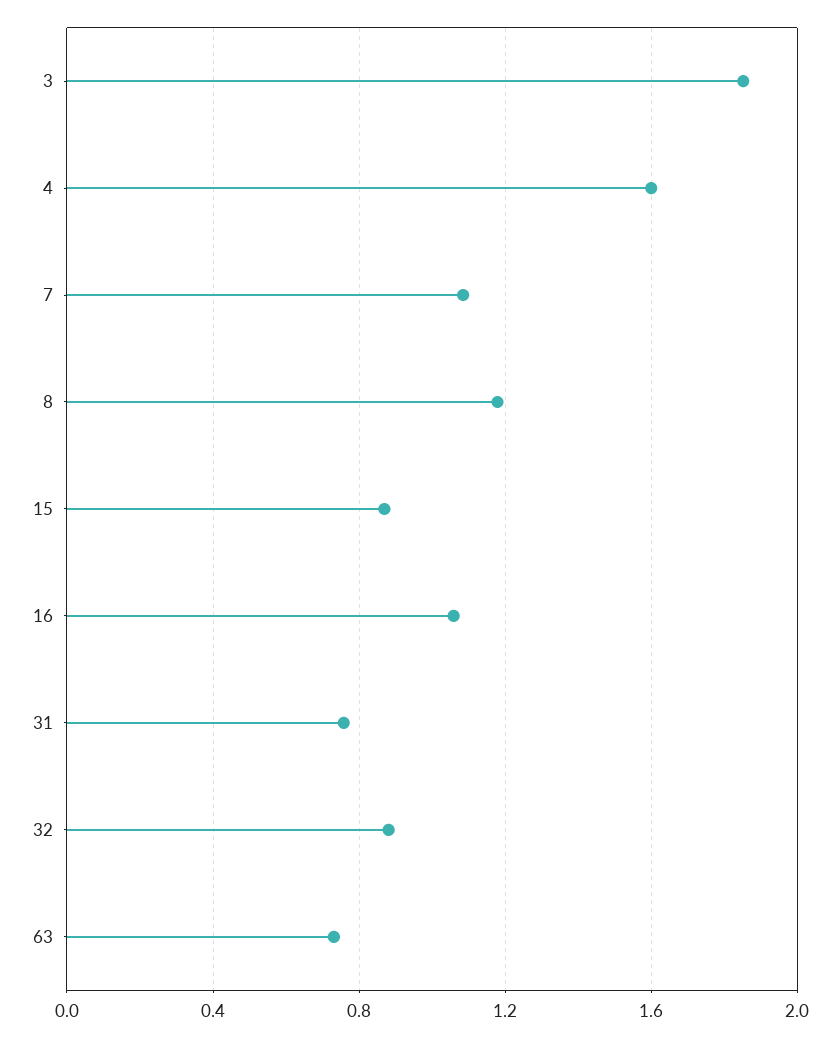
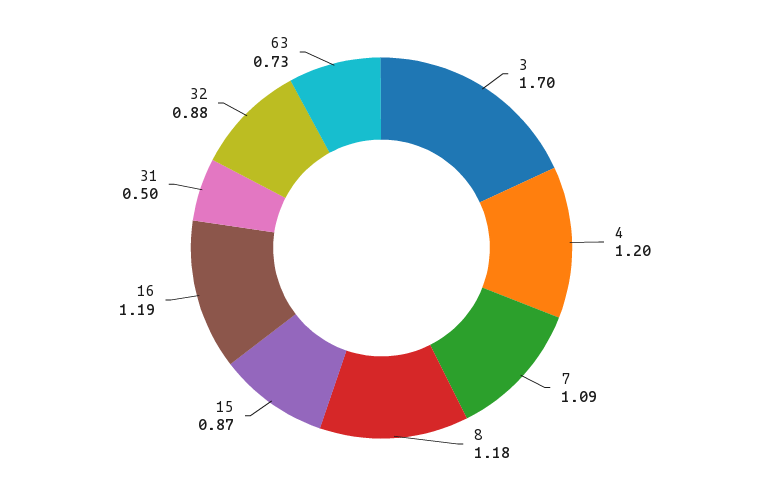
  {
-   "3": 1.85,
+   "3": 1.7,
-   "4": 1.6,
+   "4": 1.2,
    "7": 1.09,
    "8": 1.18,
    "15": 0.87,
-   "16": 1.05,
+   "16": 1.19,
-   "31": 0.75,
+   "31": 0.5,
    "32": 0.88,
    "63": 0.73
  }

